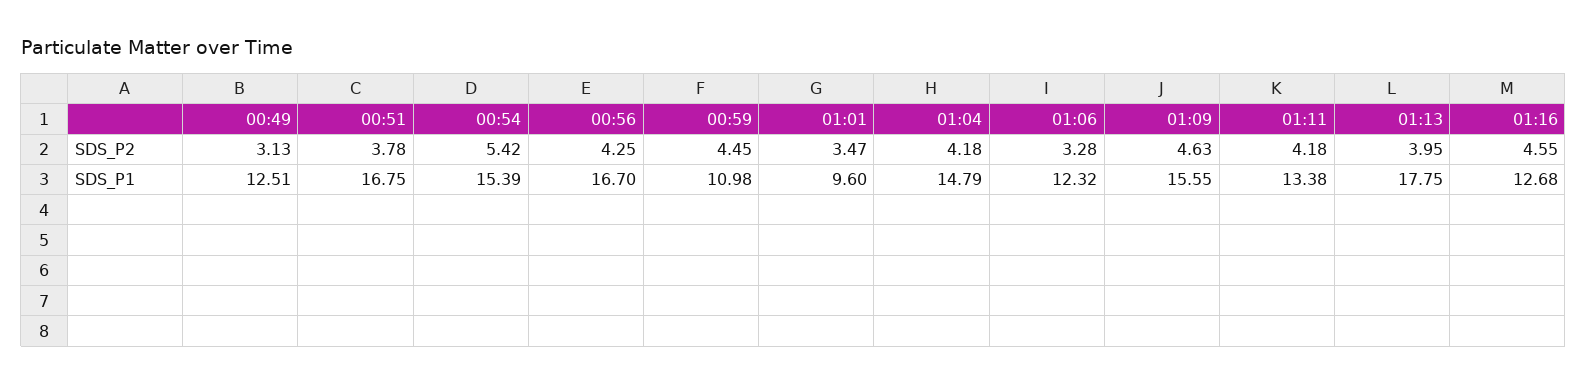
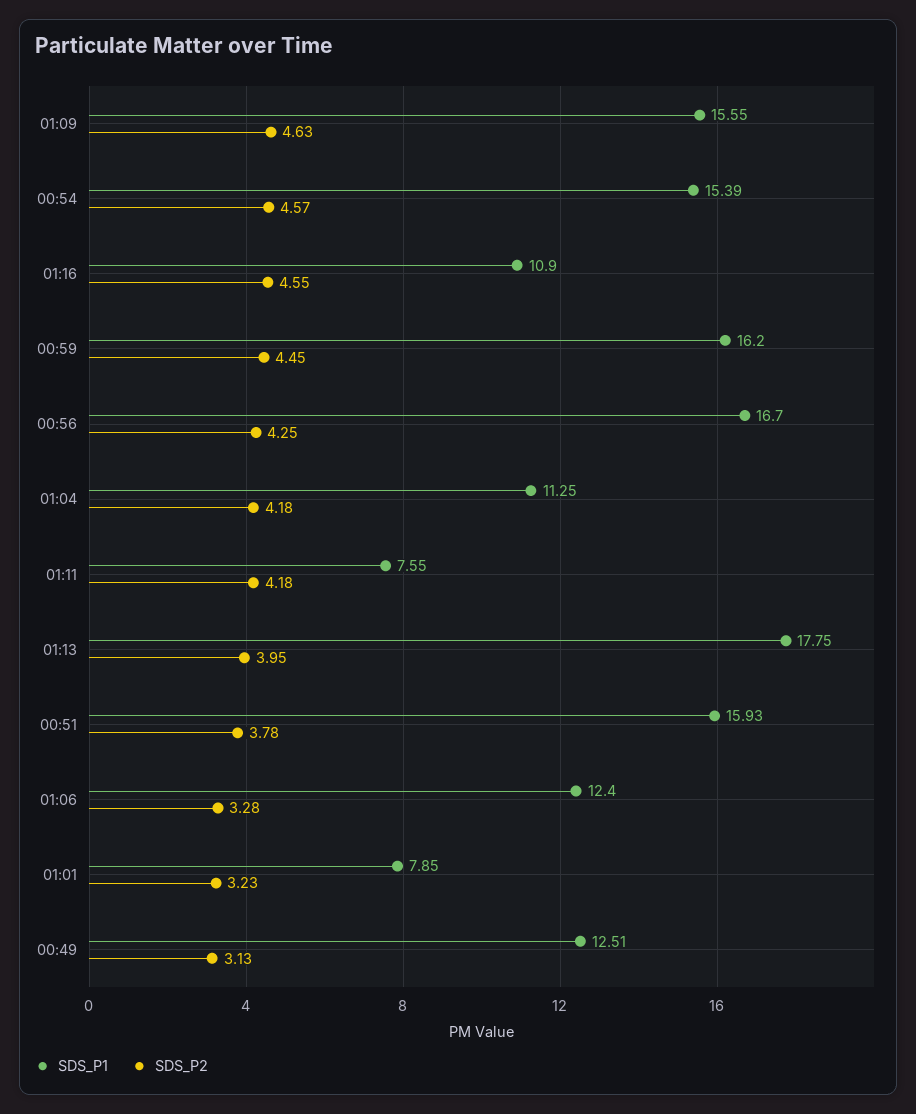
  {
    "SDS_P2": {
      "00:49": 3.13,
      "00:51": 3.78,
-     "00:54": 5.42,
+     "00:54": 4.57,
      "00:56": 4.25,
      "00:59": 4.45,
-     "01:01": 3.47,
+     "01:01": 3.23,
      "01:04": 4.18,
      "01:06": 3.28,
      "01:09": 4.63,
      "01:11": 4.18,
      "01:13": 3.95,
      "01:16": 4.55
    },
    "SDS_P1": {
      "00:49": 12.51,
-     "00:51": 16.75,
+     "00:51": 15.93,
      "00:54": 15.39,
      "00:56": 16.7,
-     "00:59": 10.98,
+     "00:59": 16.2,
-     "01:01": 9.6,
+     "01:01": 7.85,
-     "01:04": 14.79,
+     "01:04": 11.25,
-     "01:06": 12.32,
+     "01:06": 12.4,
      "01:09": 15.55,
-     "01:11": 13.38,
+     "01:11": 7.55,
      "01:13": 17.75,
-     "01:16": 12.68
+     "01:16": 10.9
    }
  }

